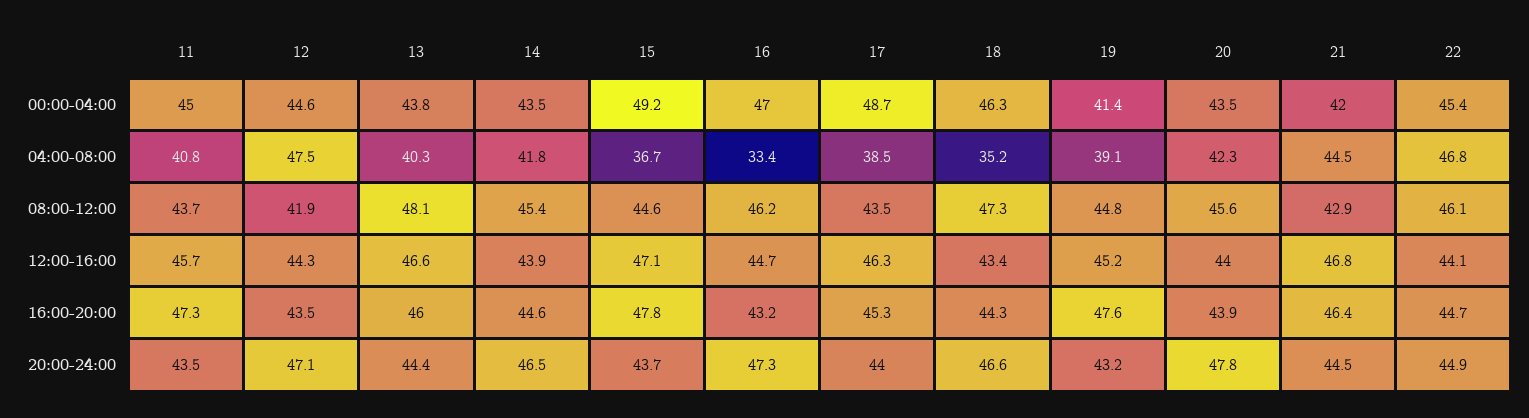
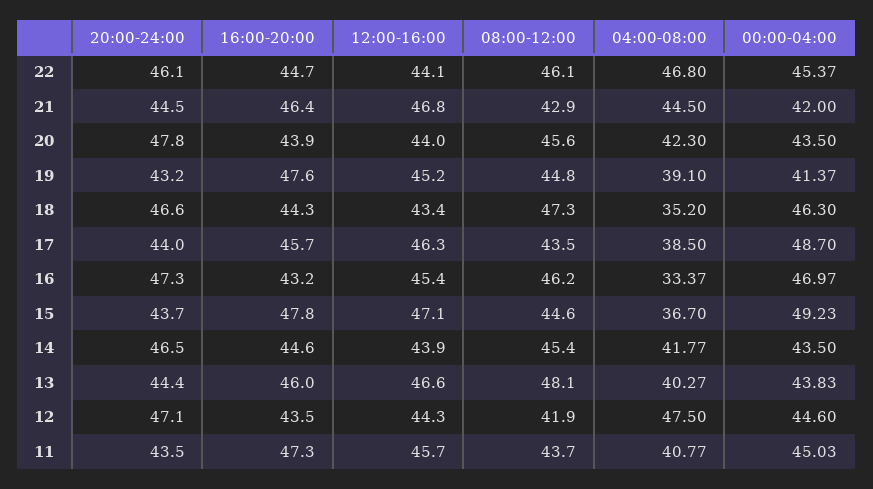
  {
    "11": {
      "00:00-04:00": 45.03,
      "04:00-08:00": 40.77,
      "08:00-12:00": 43.7,
      "12:00-16:00": 45.7,
      "16:00-20:00": 47.3,
      "20:00-24:00": 43.5
    },
    "12": {
      "00:00-04:00": 44.6,
      "04:00-08:00": 47.5,
      "08:00-12:00": 41.9,
      "12:00-16:00": 44.3,
      "16:00-20:00": 43.5,
      "20:00-24:00": 47.1
    },
    "13": {
      "00:00-04:00": 43.83,
      "04:00-08:00": 40.27,
      "08:00-12:00": 48.1,
      "12:00-16:00": 46.6,
      "16:00-20:00": 46,
      "20:00-24:00": 44.4
    },
    "14": {
      "00:00-04:00": 43.5,
      "04:00-08:00": 41.77,
      "08:00-12:00": 45.4,
      "12:00-16:00": 43.9,
      "16:00-20:00": 44.6,
      "20:00-24:00": 46.5
    },
    "15": {
      "00:00-04:00": 49.23,
      "04:00-08:00": 36.7,
      "08:00-12:00": 44.6,
      "12:00-16:00": 47.1,
      "16:00-20:00": 47.8,
      "20:00-24:00": 43.7
    },
    "16": {
      "00:00-04:00": 46.97,
      "04:00-08:00": 33.37,
      "08:00-12:00": 46.2,
-     "12:00-16:00": 44.7,
+     "12:00-16:00": 45.4,
      "16:00-20:00": 43.2,
      "20:00-24:00": 47.3
    },
    "17": {
      "00:00-04:00": 48.7,
      "04:00-08:00": 38.5,
      "08:00-12:00": 43.5,
      "12:00-16:00": 46.3,
-     "16:00-20:00": 45.3,
+     "16:00-20:00": 45.7,
      "20:00-24:00": 44
    },
    "18": {
      "00:00-04:00": 46.3,
      "04:00-08:00": 35.2,
      "08:00-12:00": 47.3,
      "12:00-16:00": 43.4,
      "16:00-20:00": 44.3,
      "20:00-24:00": 46.6
    },
    "19": {
      "00:00-04:00": 41.37,
      "04:00-08:00": 39.1,
      "08:00-12:00": 44.8,
      "12:00-16:00": 45.2,
      "16:00-20:00": 47.6,
      "20:00-24:00": 43.2
    },
    "20": {
      "00:00-04:00": 43.5,
      "04:00-08:00": 42.3,
      "08:00-12:00": 45.6,
      "12:00-16:00": 44,
      "16:00-20:00": 43.9,
      "20:00-24:00": 47.8
    },
    "21": {
      "00:00-04:00": 42,
      "04:00-08:00": 44.5,
      "08:00-12:00": 42.9,
      "12:00-16:00": 46.8,
      "16:00-20:00": 46.4,
      "20:00-24:00": 44.5
    },
    "22": {
      "00:00-04:00": 45.37,
      "04:00-08:00": 46.8,
      "08:00-12:00": 46.1,
      "12:00-16:00": 44.1,
      "16:00-20:00": 44.7,
-     "20:00-24:00": 44.9
+     "20:00-24:00": 46.1
    }
  }

